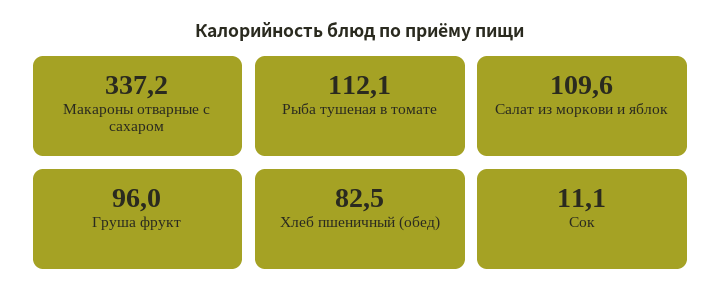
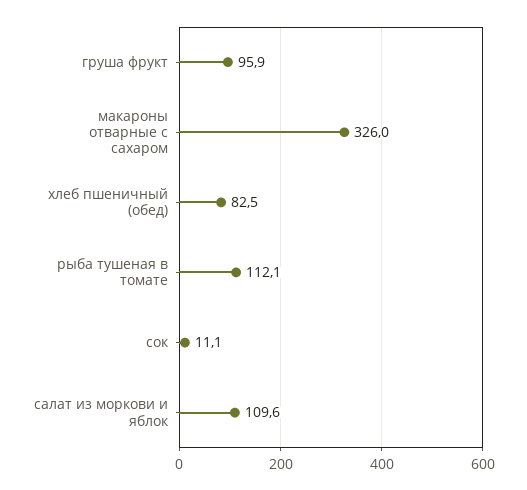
  {
-   "Макароны отварные с сахаром": 337.2,
+   "Макароны отварные с сахаром": 326,
    "Рыба тушеная в томате": 112.1,
    "Салат из моркови и яблок": 109.6,
-   "Груша фрукт": 96,
+   "Груша фрукт": 95.9,
    "Хлеб пшеничный (обед)": 82.5,
    "Сок": 11.1
  }

